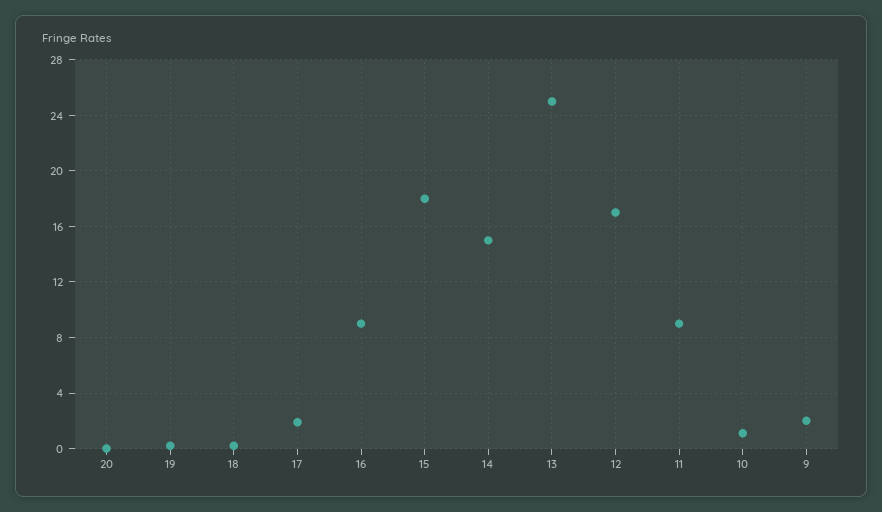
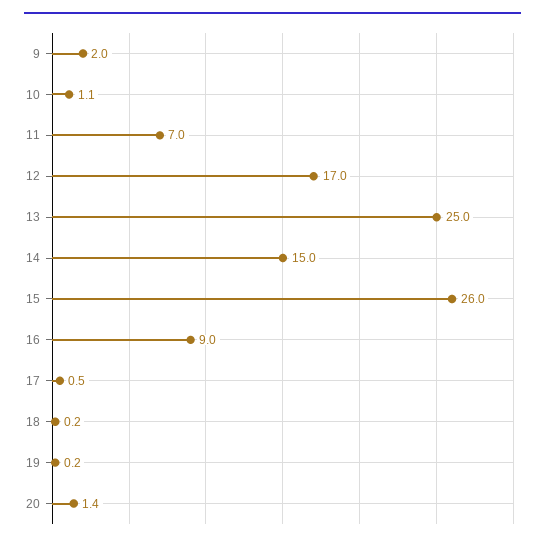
  {
-   "20": 0,
+   "20": 1.4,
    "19": 0.2,
    "18": 0.2,
-   "17": 2,
+   "17": 0.5,
    "16": 9,
-   "15": 18,
+   "15": 26,
    "14": 15,
    "13": 25,
    "12": 17,
-   "11": 9,
+   "11": 7,
    "10": 1.1,
    "9": 2
  }

